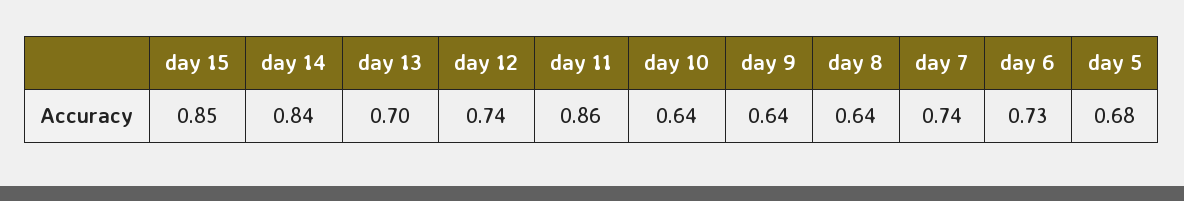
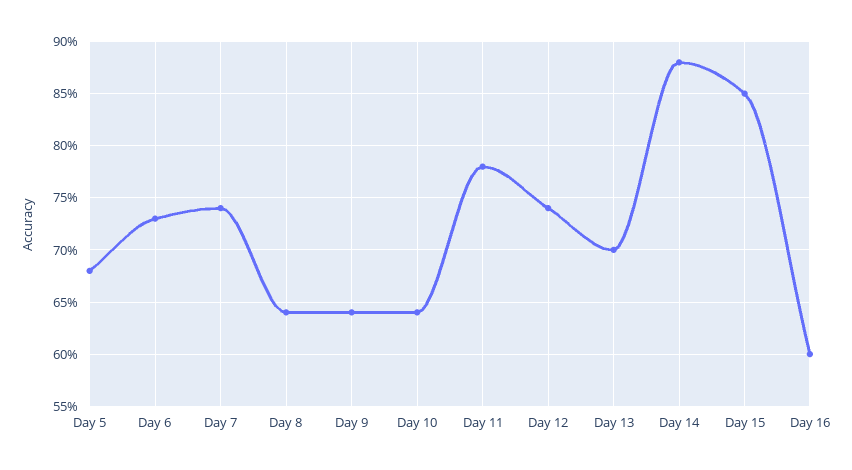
  {
    "day 15": 0.85,
-   "day 14": 0.84,
+   "day 14": 0.88,
    "day 13": 0.7,
    "day 12": 0.74,
-   "day 11": 0.86,
+   "day 11": 0.78,
    "day 10": 0.64,
    "day 9": 0.64,
    "day 8": 0.64,
    "day 7": 0.74,
    "day 6": 0.73,
-   "day 5": 0.68
+   "day 5": 0.68,
+   "Day 16": 0.6
  }

